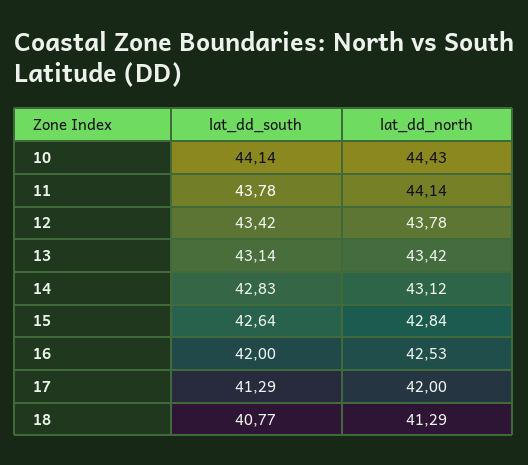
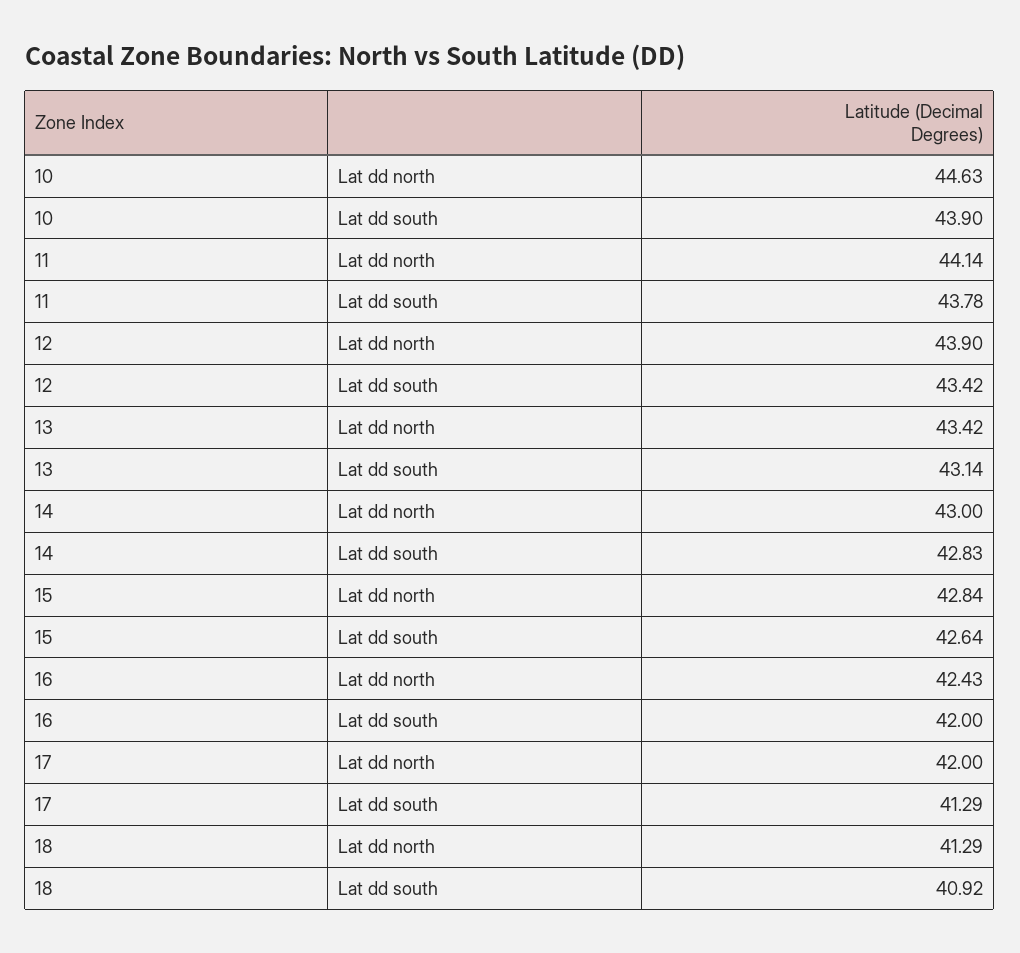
  {
    "lat_dd_south": {
-     "10": 44.14,
+     "10": 43.9,
      "11": 43.78,
      "12": 43.42,
      "13": 43.14,
      "14": 42.83,
      "15": 42.64,
      "16": 42,
      "17": 41.29,
-     "18": 40.77
+     "18": 40.92
    },
    "lat_dd_north": {
-     "10": 44.43,
+     "10": 44.63,
      "11": 44.14,
-     "12": 43.78,
+     "12": 43.9,
      "13": 43.42,
-     "14": 43.12,
+     "14": 43,
      "15": 42.84,
-     "16": 42.53,
+     "16": 42.43,
      "17": 42,
      "18": 41.29
    }
  }

